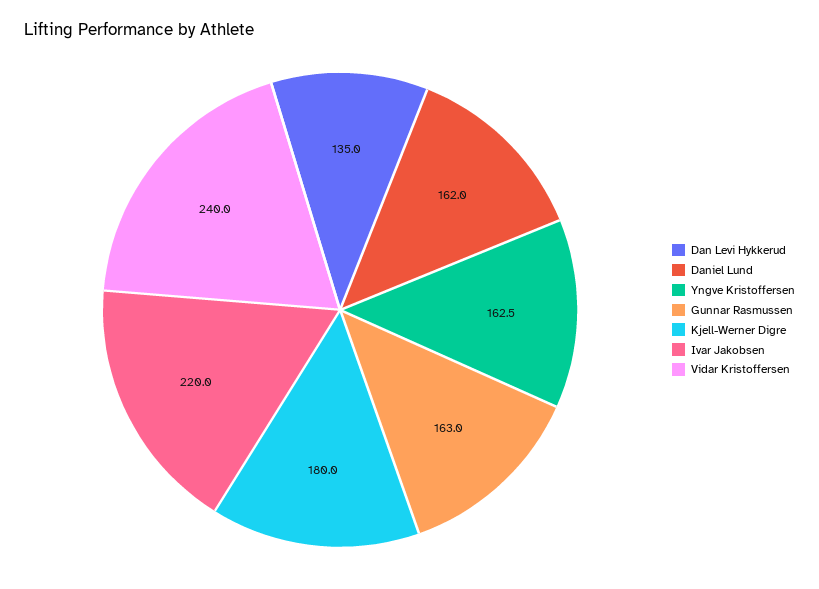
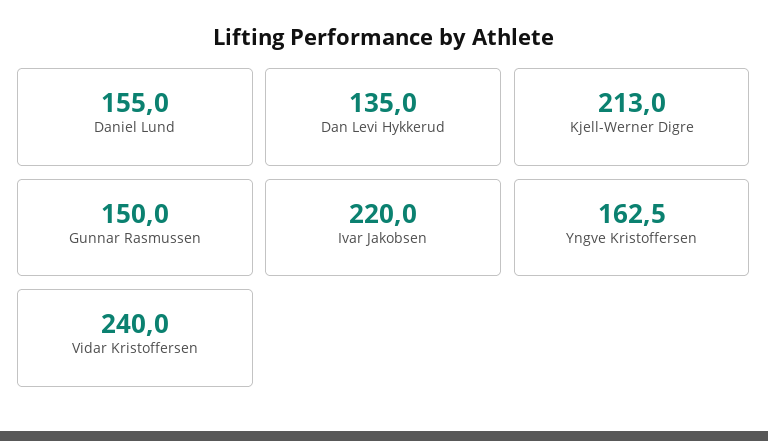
  {
    "Dan Levi Hykkerud": 135,
-   "Daniel Lund": 162,
+   "Daniel Lund": 155,
    "Yngve Kristoffersen": 162.5,
-   "Gunnar Rasmussen": 163,
+   "Gunnar Rasmussen": 150,
-   "Kjell-Werner Digre": 180,
+   "Kjell-Werner Digre": 213,
    "Ivar Jakobsen": 220,
    "Vidar Kristoffersen": 240
  }

